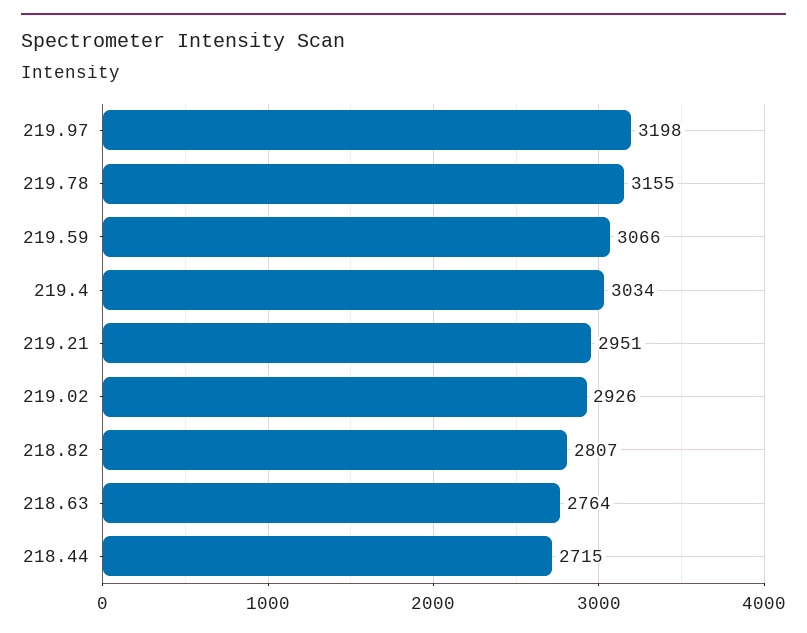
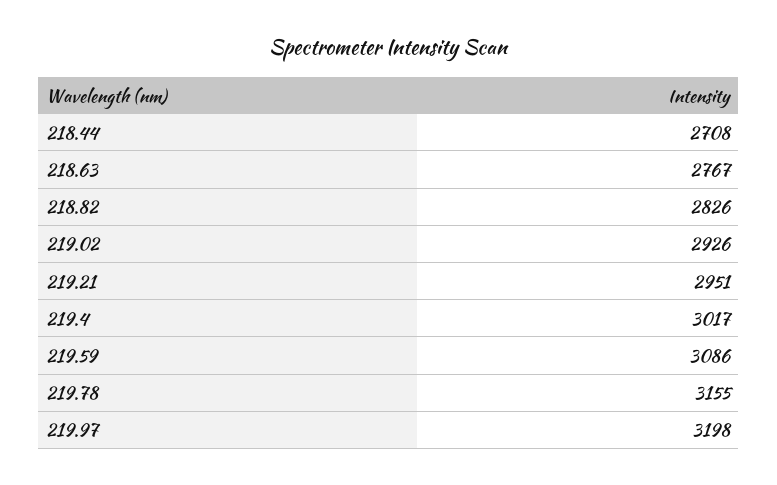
  {
    "219.97": 3198,
    "219.78": 3155,
-   "219.59": 3066,
+   "219.59": 3086,
-   "219.4": 3034,
+   "219.4": 3017,
    "219.21": 2951,
    "219.02": 2926,
-   "218.82": 2807,
+   "218.82": 2826,
-   "218.63": 2764,
+   "218.63": 2767,
-   "218.44": 2715
+   "218.44": 2708
  }

